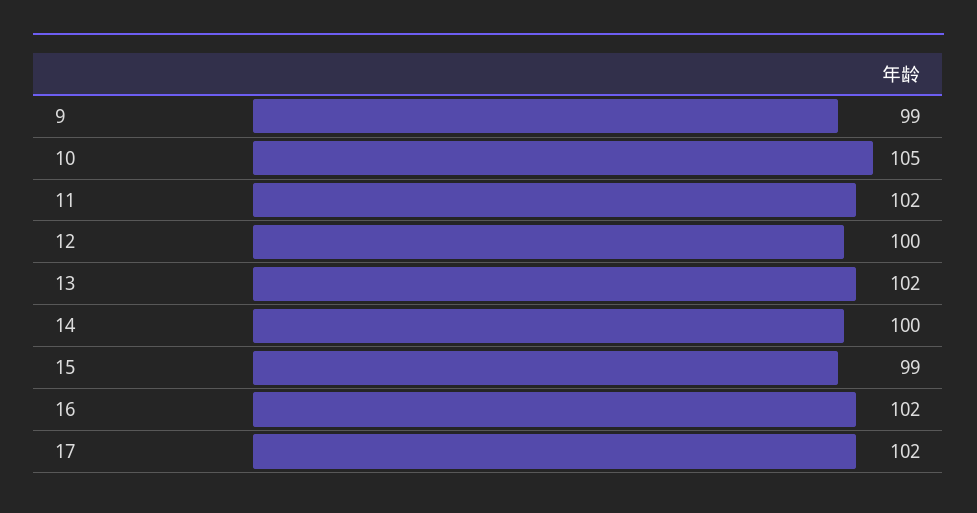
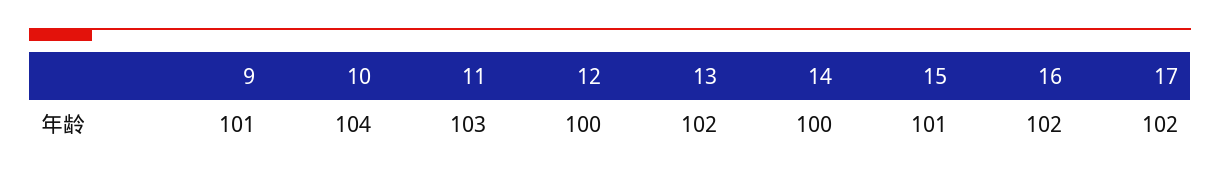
  {
-   "9": 99,
+   "9": 101,
-   "10": 105,
+   "10": 104,
-   "11": 102,
+   "11": 103,
    "12": 100,
    "13": 102,
    "14": 100,
-   "15": 99,
+   "15": 101,
    "16": 102,
    "17": 102
  }

